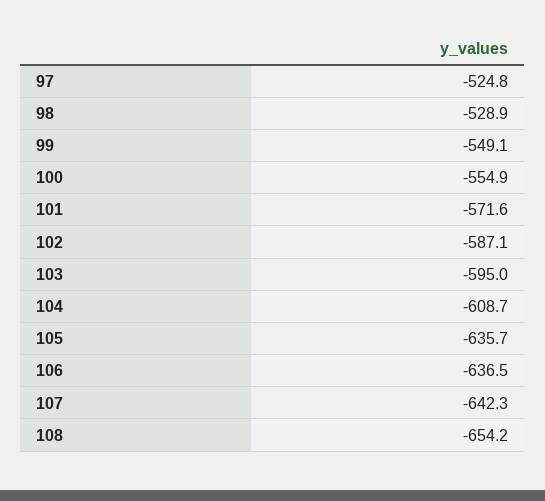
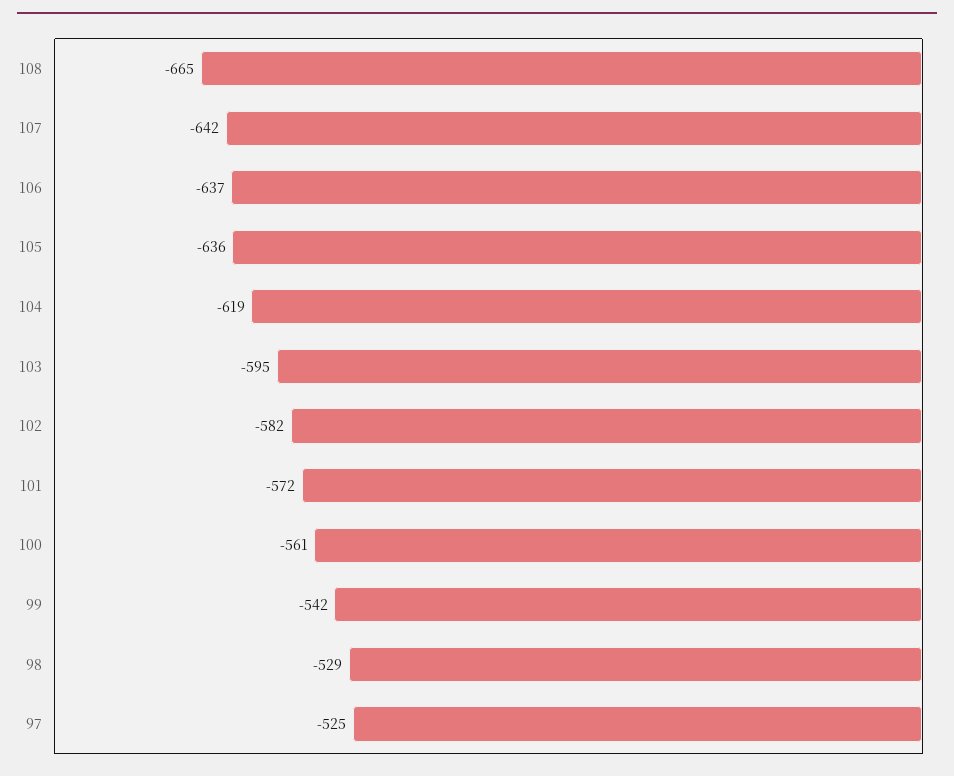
  {
    "97": -524.8,
    "98": -528.9,
-   "99": -549.1,
+   "99": -542,
-   "100": -554.9,
+   "100": -561,
    "101": -571.6,
-   "102": -587.1,
+   "102": -582,
    "103": -595,
-   "104": -608.7,
+   "104": -619,
    "105": -635.7,
    "106": -636.5,
    "107": -642.3,
-   "108": -654.2
+   "108": -665
  }

